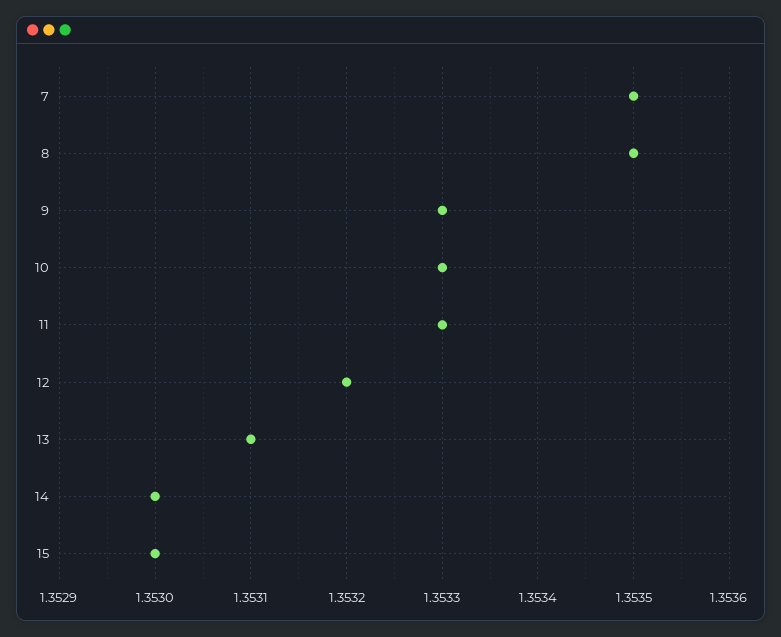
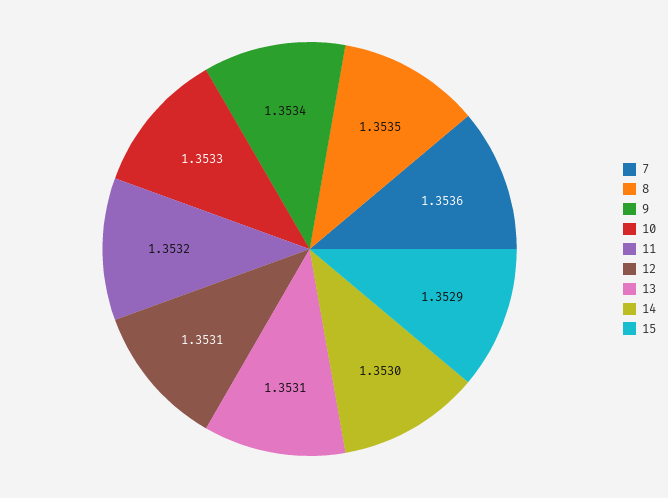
  {
-   "7": 1.3535,
+   "7": 1.3536,
    "8": 1.3535,
-   "9": 1.3533,
+   "9": 1.3534,
    "10": 1.3533,
-   "11": 1.3533,
+   "11": 1.3532,
-   "12": 1.3532,
+   "12": 1.3531,
    "13": 1.3531,
    "14": 1.353,
-   "15": 1.353
+   "15": 1.3529
  }

